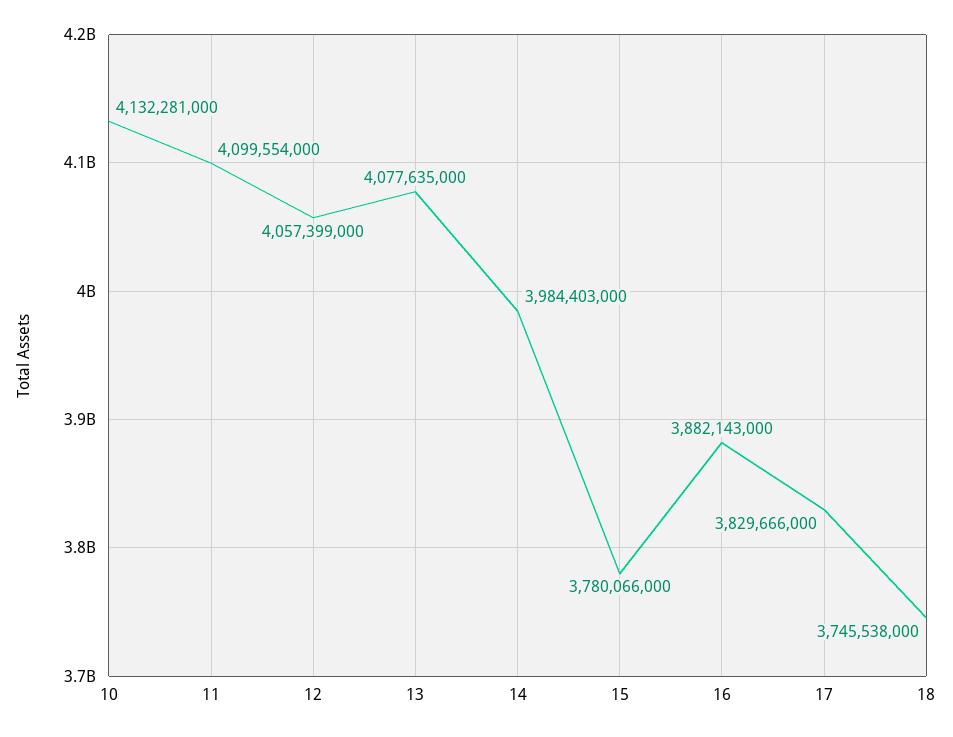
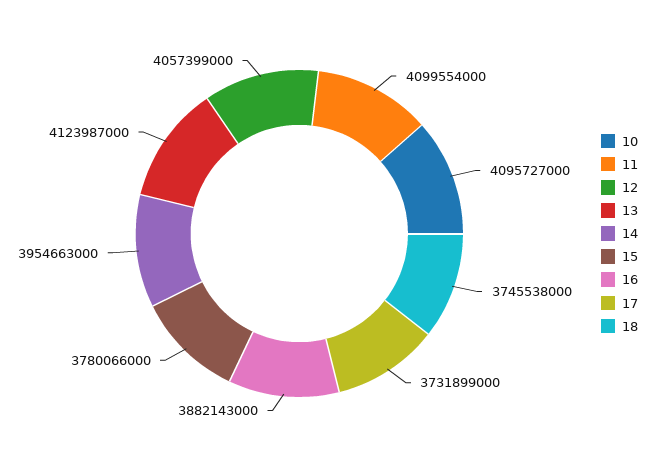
  {
-   "10": 4132281000,
+   "10": 4095727000,
    "11": 4099554000,
    "12": 4057399000,
-   "13": 4077635000,
+   "13": 4123987000,
-   "14": 3984403000,
+   "14": 3954663000,
    "15": 3780066000,
    "16": 3882143000,
-   "17": 3829666000,
+   "17": 3731899000,
    "18": 3745538000
  }

